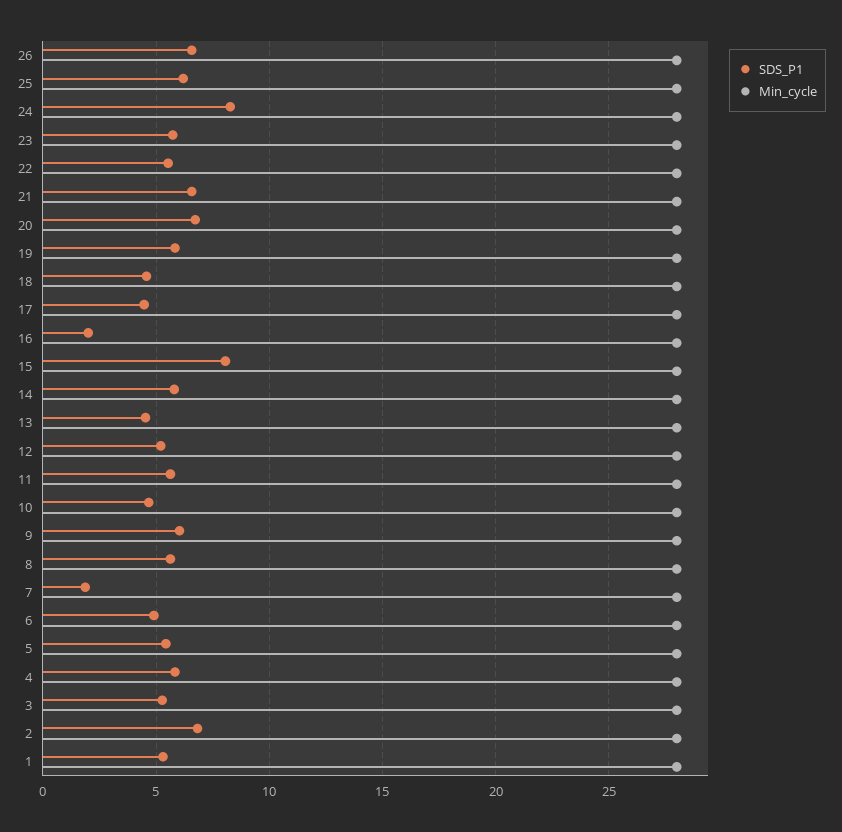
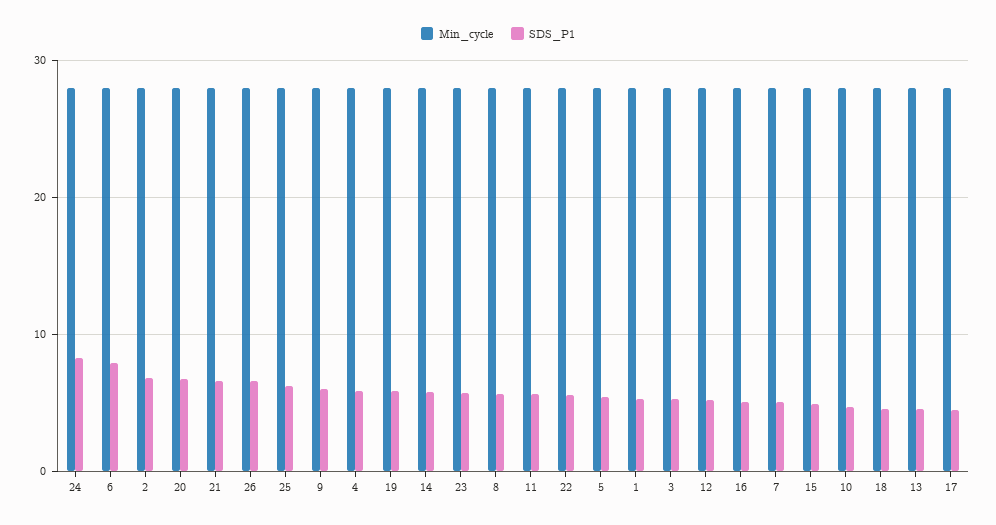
  {
    "SDS_P1": {
      "26": 6.5,
      "25": 6,
      "24": 8.5,
      "23": 5.5,
      "22": 5.5,
      "21": 6.5,
      "20": 6.5,
      "19": 6,
      "18": 4.5,
      "17": 4.5,
-     "16": 2,
+     "16": 5,
-     "15": 8,
+     "15": 5,
      "14": 6,
      "13": 4.5,
      "12": 5,
      "11": 5.5,
      "10": 4.5,
      "9": 6,
      "8": 5.5,
-     "7": 2,
+     "7": 5,
-     "6": 5,
+     "6": 8,
      "5": 5.5,
      "4": 6,
      "3": 5.5,
      "2": 7,
      "1": 5.5
    },
    "Min_cycle": {
      "26": 28,
      "25": 28,
      "24": 28,
      "23": 28,
      "22": 28,
      "21": 28,
      "20": 28,
      "19": 28,
      "18": 28,
      "17": 28,
      "16": 28,
      "15": 28,
      "14": 28,
      "13": 28,
      "12": 28,
      "11": 28,
      "10": 28,
      "9": 28,
      "8": 28,
      "7": 28,
      "6": 28,
      "5": 28,
      "4": 28,
      "3": 28,
      "2": 28,
      "1": 28
    }
  }

